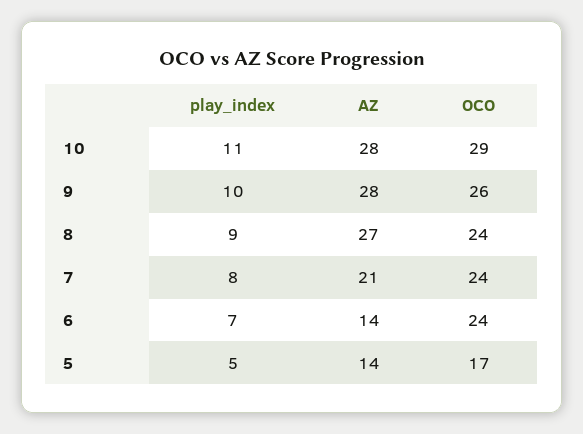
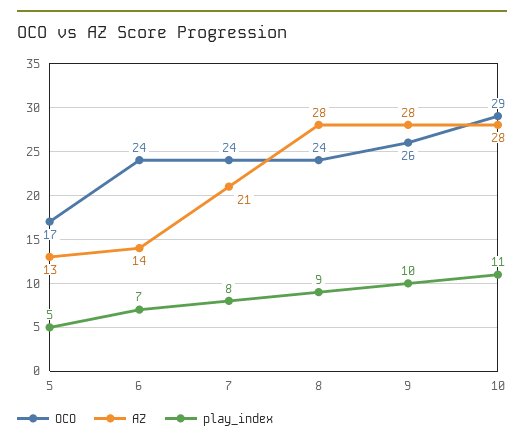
  {
    "play_index": {
      "10": 11,
      "9": 10,
      "8": 9,
      "7": 8,
      "6": 7,
      "5": 5
    },
    "AZ": {
      "10": 28,
      "9": 28,
-     "8": 27,
+     "8": 28,
      "7": 21,
      "6": 14,
-     "5": 14
+     "5": 13
    },
    "OCO": {
      "10": 29,
      "9": 26,
      "8": 24,
      "7": 24,
      "6": 24,
      "5": 17
    }
  }

